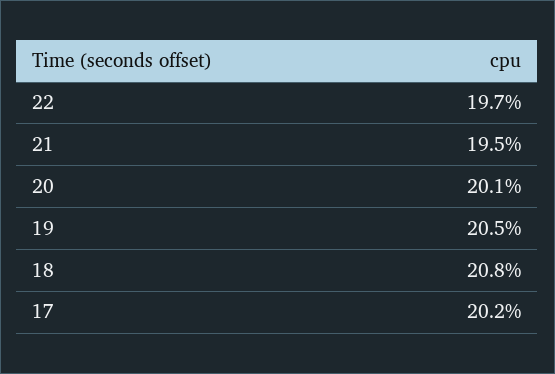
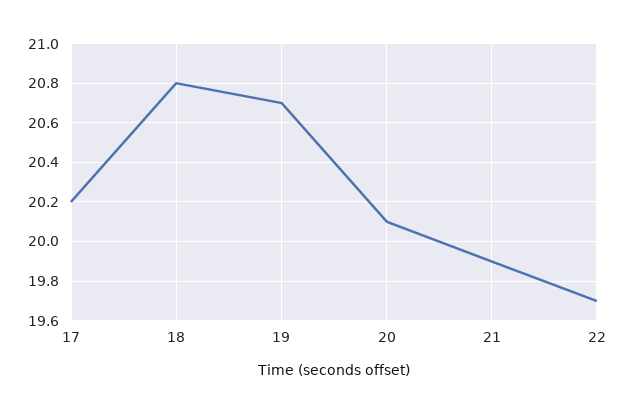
  {
    "22": 19.7,
-   "21": 19.5,
+   "21": 19.9,
    "20": 20.1,
-   "19": 20.5,
+   "19": 20.7,
    "18": 20.8,
    "17": 20.2
  }

